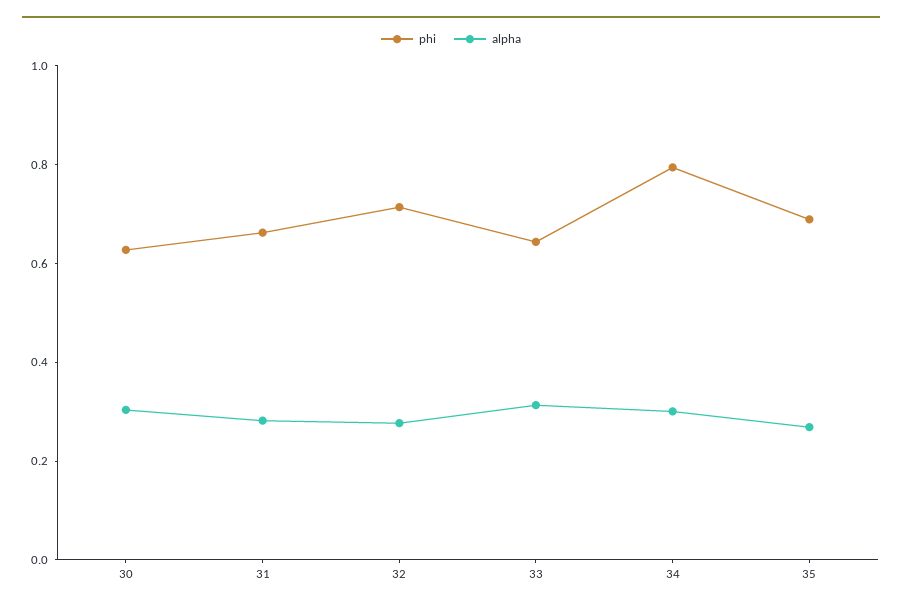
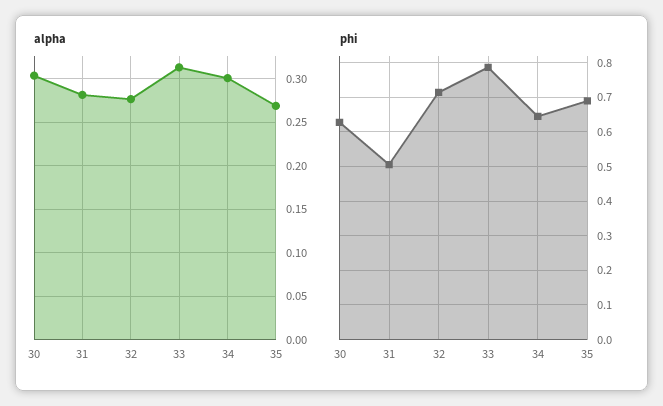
  {
    "phi": {
      "30": 0.62,
-     "31": 0.65,
+     "31": 0.5,
      "32": 0.72,
-     "33": 0.65,
+     "33": 0.78,
-     "34": 0.8,
+     "34": 0.64,
      "35": 0.68
    },
    "alpha": {
      "30": 0.3,
      "31": 0.28,
      "32": 0.28,
      "33": 0.31,
      "34": 0.3,
      "35": 0.27
    }
  }

